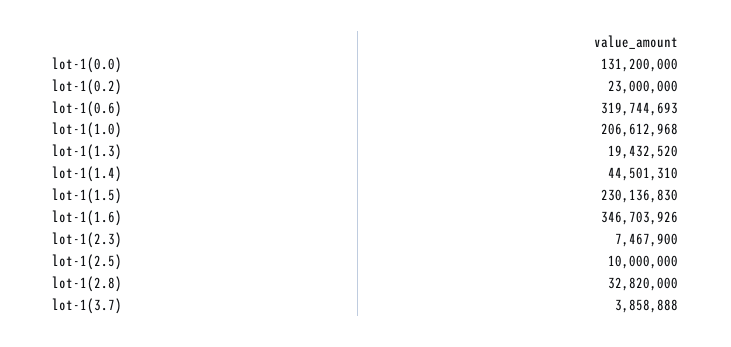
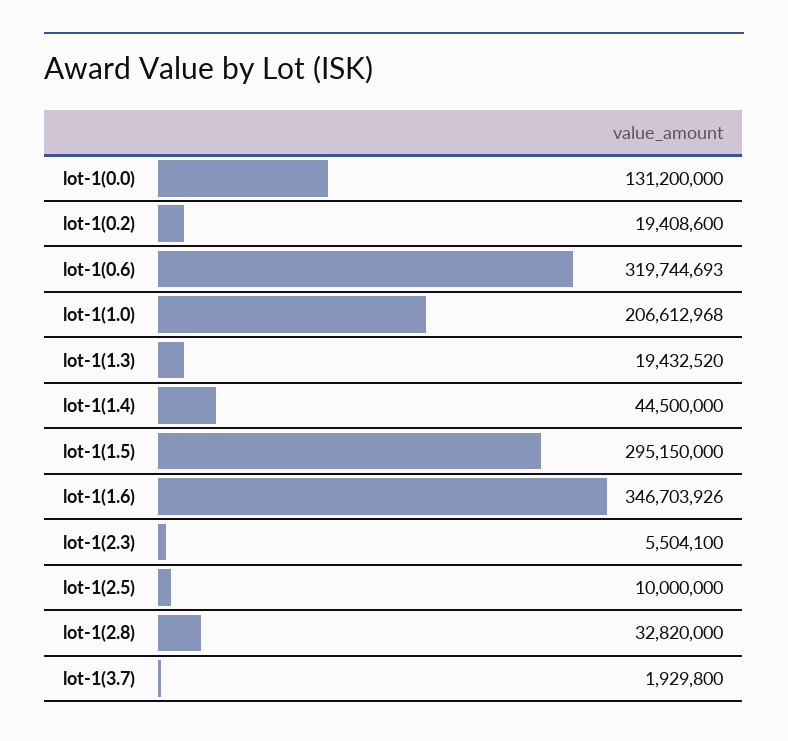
  {
    "lot-1(0.0)": 131200000,
-   "lot-1(0.2)": 23000000,
+   "lot-1(0.2)": 19408600,
    "lot-1(0.6)": 319744693,
    "lot-1(1.0)": 206612968,
    "lot-1(1.3)": 19432520,
-   "lot-1(1.4)": 44501310,
+   "lot-1(1.4)": 44500000,
-   "lot-1(1.5)": 230136830,
+   "lot-1(1.5)": 295150000,
    "lot-1(1.6)": 346703926,
-   "lot-1(2.3)": 7467900,
+   "lot-1(2.3)": 5504100,
    "lot-1(2.5)": 10000000,
    "lot-1(2.8)": 32820000,
-   "lot-1(3.7)": 3858888
+   "lot-1(3.7)": 1929800
  }

